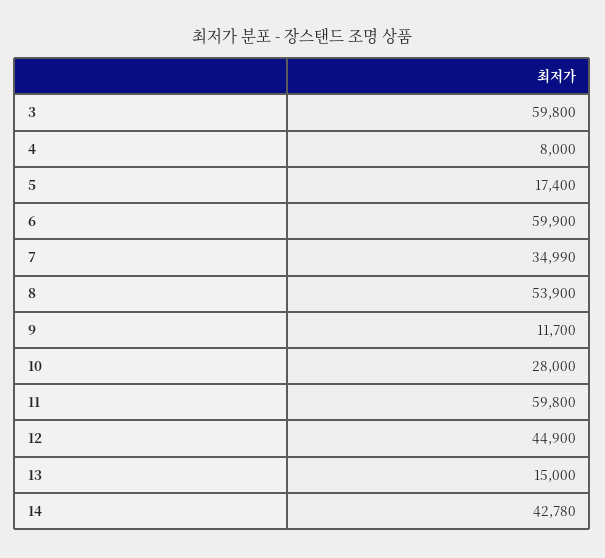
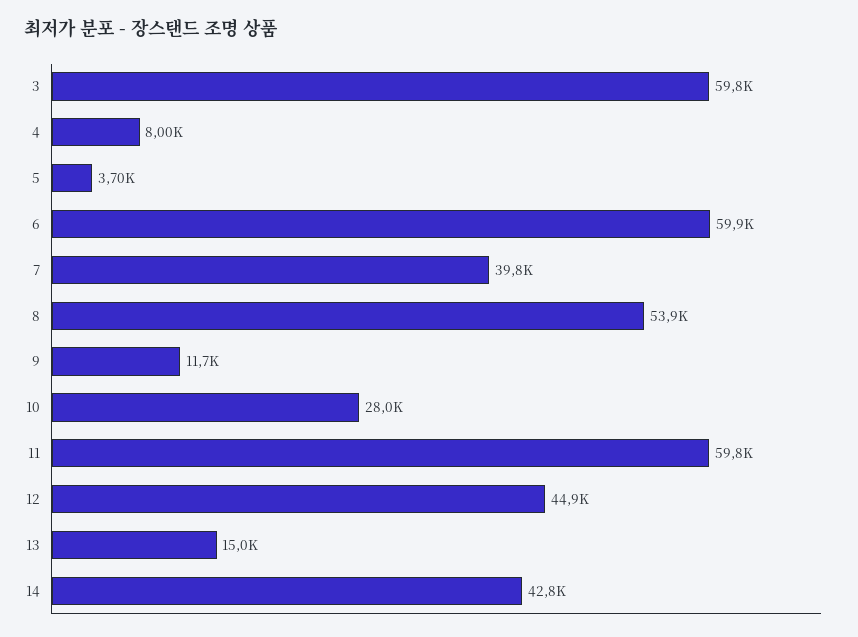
  {
    "3": 59800,
    "4": 8000,
-   "5": 17400,
+   "5": 3700,
    "6": 59900,
-   "7": 34990,
+   "7": 39800,
    "8": 53900,
    "9": 11700,
    "10": 28000,
    "11": 59800,
    "12": 44900,
    "13": 15000,
    "14": 42780
  }

